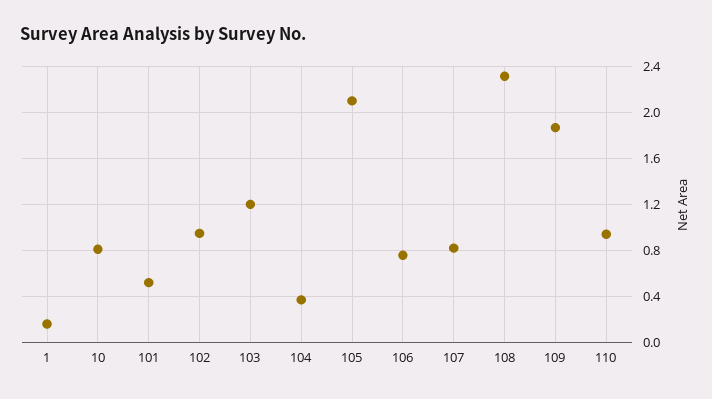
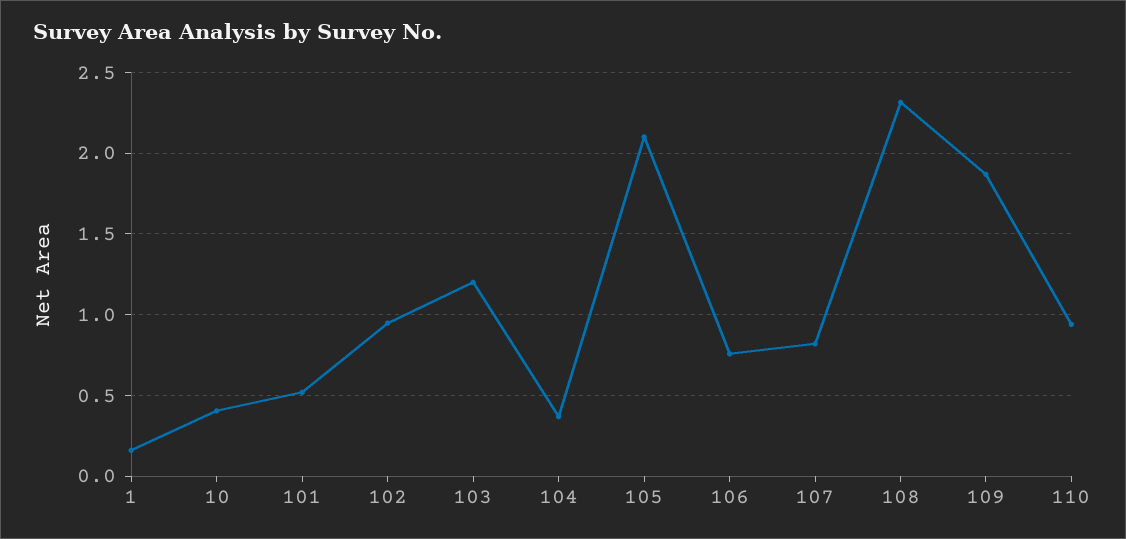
  {
    "1": 0.15,
-   "10": 0.8,
+   "10": 0.4,
    "101": 0.5,
    "102": 0.95,
    "103": 1.2,
    "104": 0.35,
    "105": 2.1,
    "106": 0.75,
    "107": 0.8,
    "108": 2.3,
    "109": 1.85,
    "110": 0.95
  }

